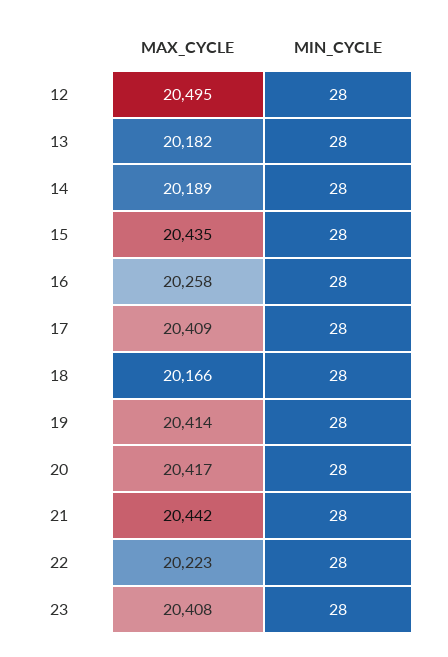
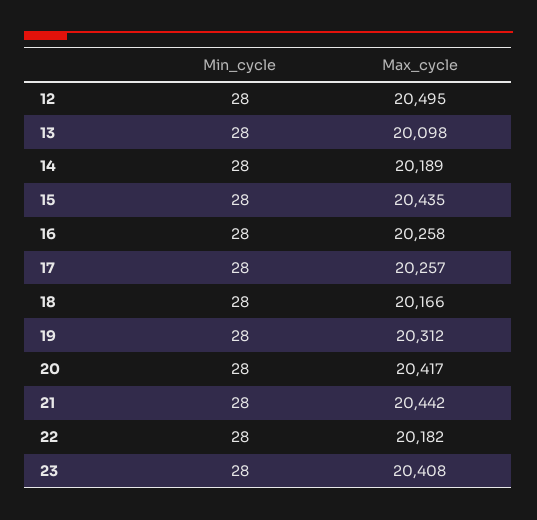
  {
    "MAX_CYCLE": {
      "12": 20495,
-     "13": 20182,
+     "13": 20098,
      "14": 20189,
      "15": 20435,
      "16": 20258,
-     "17": 20409,
+     "17": 20257,
      "18": 20166,
-     "19": 20414,
+     "19": 20312,
      "20": 20417,
      "21": 20442,
-     "22": 20223,
+     "22": 20182,
      "23": 20408
    },
    "MIN_CYCLE": {
      "12": 28,
      "13": 28,
      "14": 28,
      "15": 28,
      "16": 28,
      "17": 28,
      "18": 28,
      "19": 28,
      "20": 28,
      "21": 28,
      "22": 28,
      "23": 28
    }
  }

